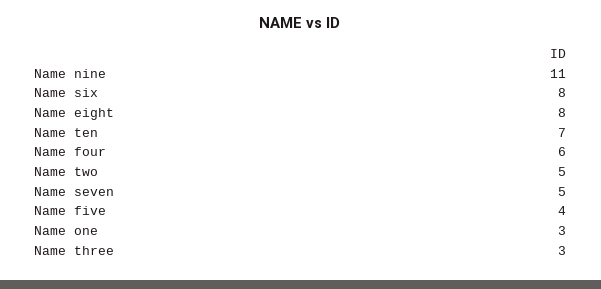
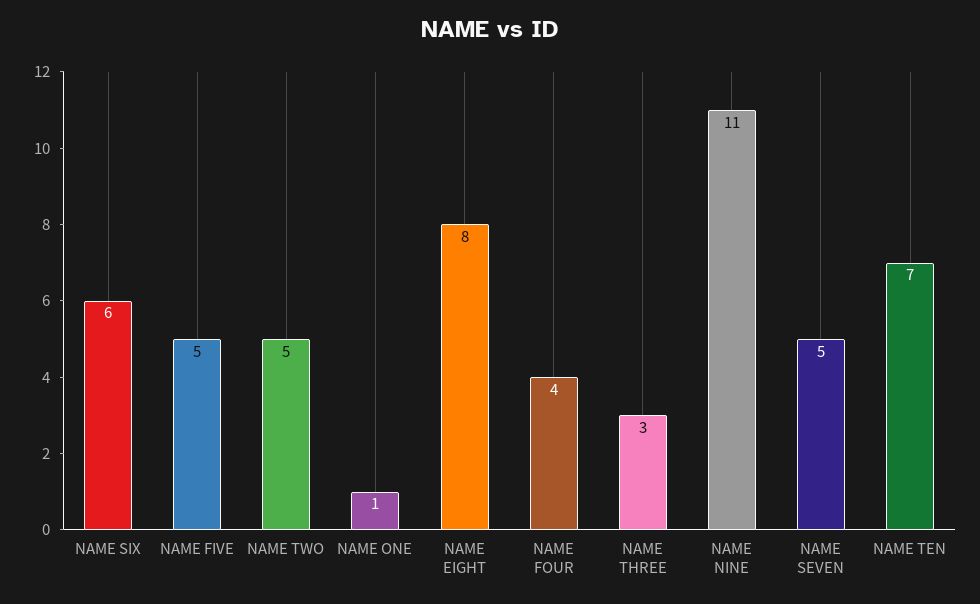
  {
    "Name nine": 11,
-   "Name six": 8,
+   "Name six": 6,
    "Name eight": 8,
    "Name ten": 7,
-   "Name four": 6,
+   "Name four": 4,
    "Name two": 5,
    "Name seven": 5,
-   "Name five": 4,
+   "Name five": 5,
-   "Name one": 3,
+   "Name one": 1,
    "Name three": 3
  }

